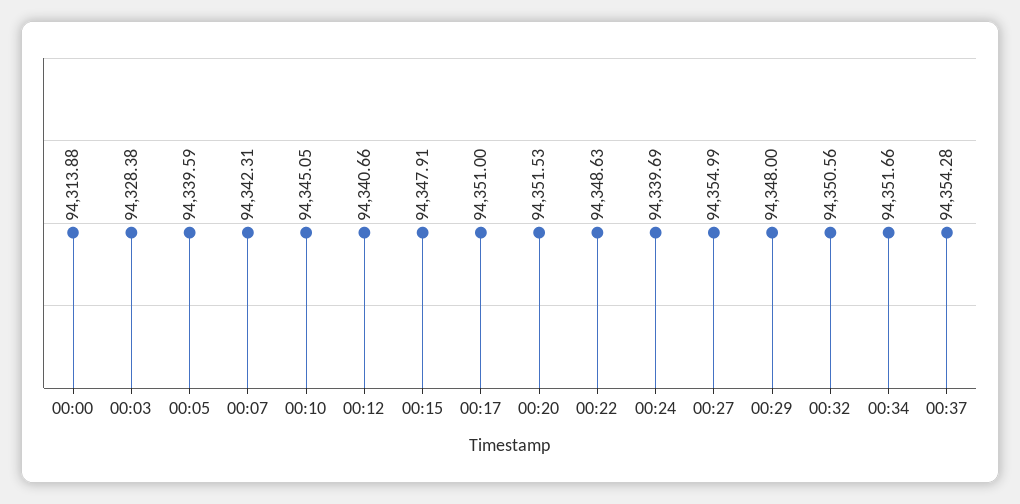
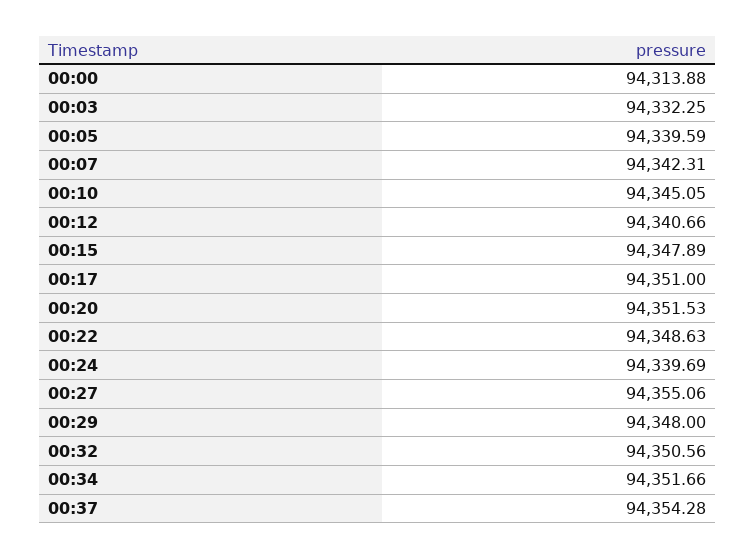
  {
    "00:00": 94313.88,
-   "00:03": 94328.38,
+   "00:03": 94332.25,
    "00:05": 94339.59,
    "00:07": 94342.31,
    "00:10": 94345.05,
    "00:12": 94340.66,
-   "00:15": 94347.91,
+   "00:15": 94347.89,
    "00:17": 94351,
    "00:20": 94351.53,
    "00:22": 94348.63,
    "00:24": 94339.69,
-   "00:27": 94354.99,
+   "00:27": 94355.06,
    "00:29": 94348,
    "00:32": 94350.56,
    "00:34": 94351.66,
    "00:37": 94354.28
  }

